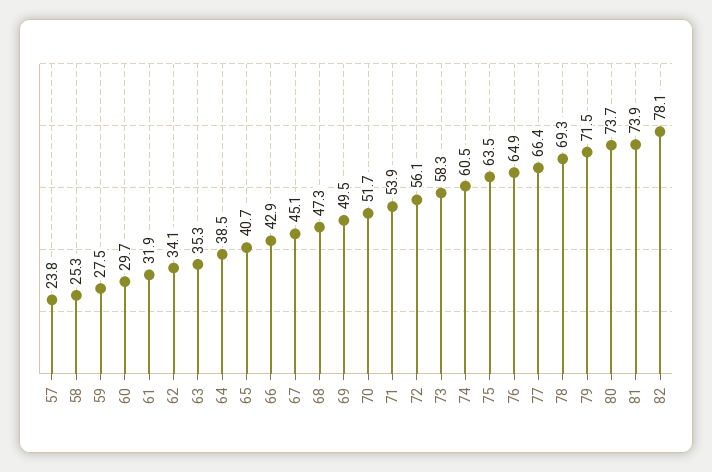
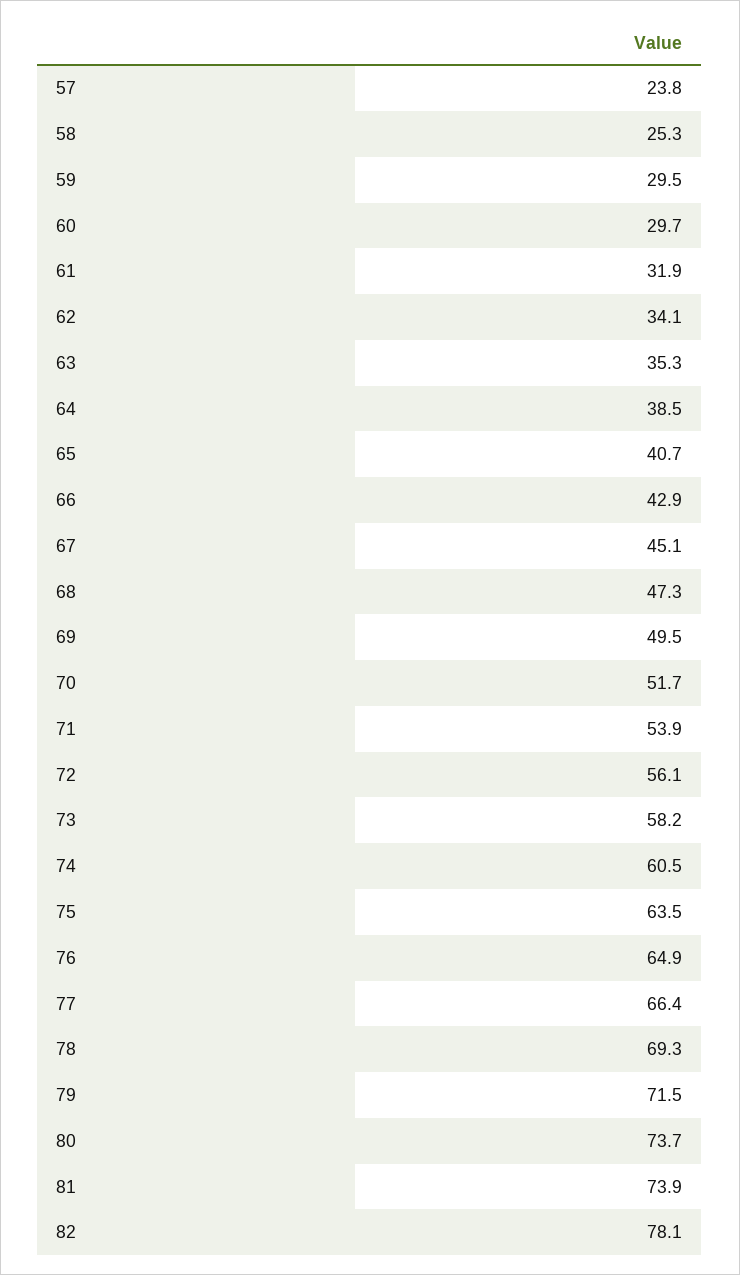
  {
    "57": 23.8,
    "58": 25.3,
-   "59": 27.5,
+   "59": 29.5,
    "60": 29.7,
    "61": 31.9,
    "62": 34.1,
    "63": 35.3,
    "64": 38.5,
    "65": 40.7,
    "66": 42.9,
    "67": 45.1,
    "68": 47.3,
    "69": 49.5,
    "70": 51.7,
    "71": 53.9,
    "72": 56.1,
-   "73": 58.3,
+   "73": 58.2,
    "74": 60.5,
    "75": 63.5,
    "76": 64.9,
    "77": 66.4,
    "78": 69.3,
    "79": 71.5,
    "80": 73.7,
    "81": 73.9,
    "82": 78.1
  }

